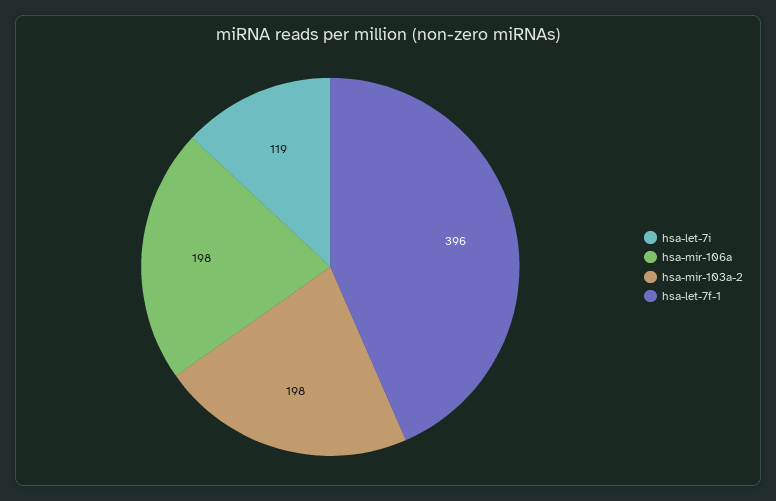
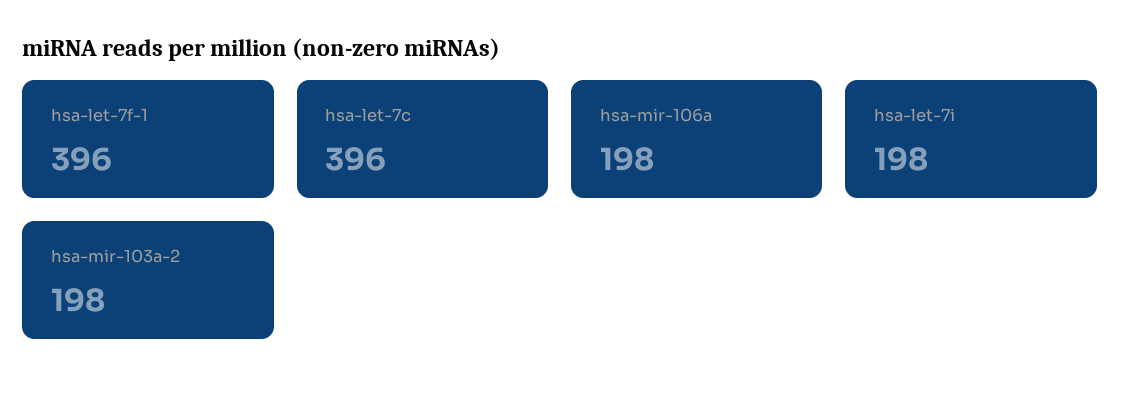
  {
-   "hsa-let-7i": 119,
+   "hsa-let-7i": 198,
    "hsa-mir-106a": 198,
    "hsa-mir-103a-2": 198,
-   "hsa-let-7f-1": 396
+   "hsa-let-7f-1": 396,
+   "hsa-let-7c": 396
  }

